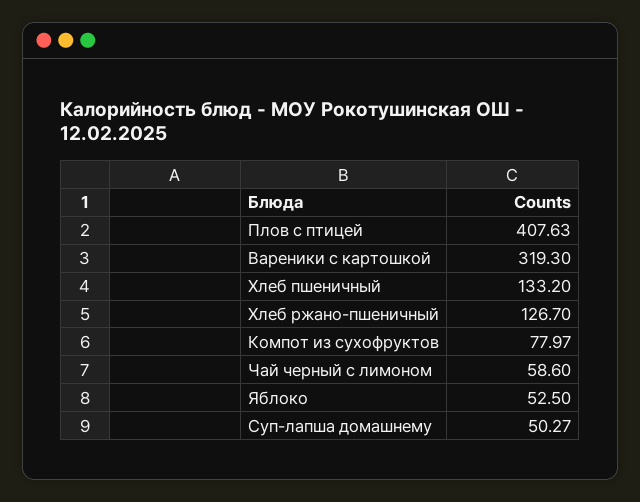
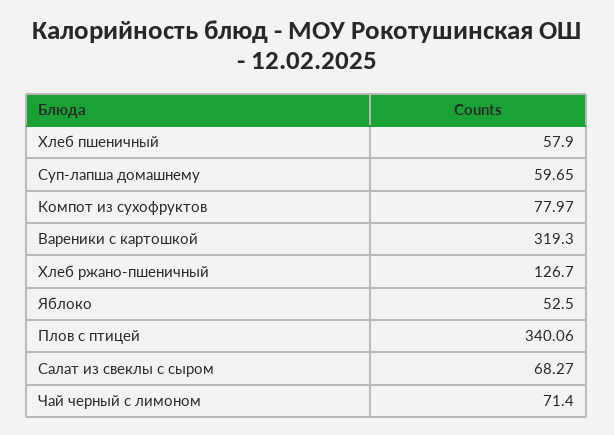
  {
-   "Плов с птицей": 407.63,
+   "Плов с птицей": 340.06,
    "Вареники с картошкой": 319.3,
-   "Хлеб пшеничный": 133.2,
+   "Хлеб пшеничный": 57.9,
    "Хлеб ржано-пшеничный": 126.7,
    "Компот из сухофруктов": 77.97,
-   "Чай черный с лимоном": 58.6,
+   "Чай черный с лимоном": 71.4,
    "Яблоко": 52.5,
-   "Суп-лапша домашнему": 50.27
+   "Суп-лапша домашнему": 59.65,
+   "Салат из свеклы с сыром": 68.27
  }

